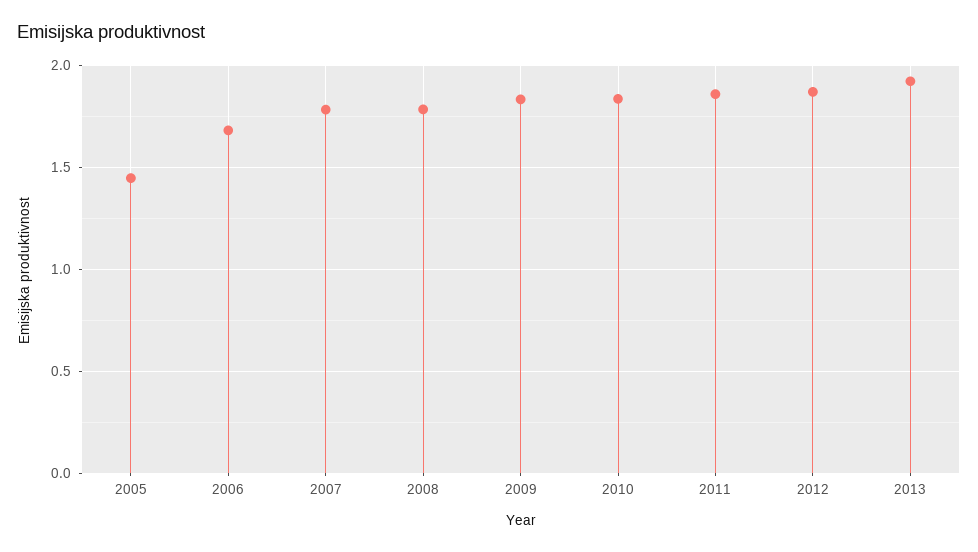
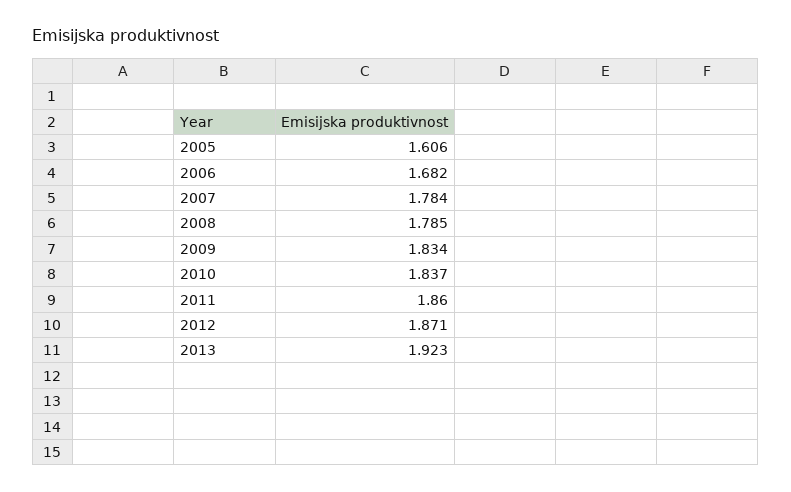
  {
-   "2005": 1.45,
+   "2005": 1.606,
    "2006": 1.682,
    "2007": 1.784,
    "2008": 1.785,
    "2009": 1.834,
    "2010": 1.837,
    "2011": 1.86,
    "2012": 1.871,
    "2013": 1.923
  }

